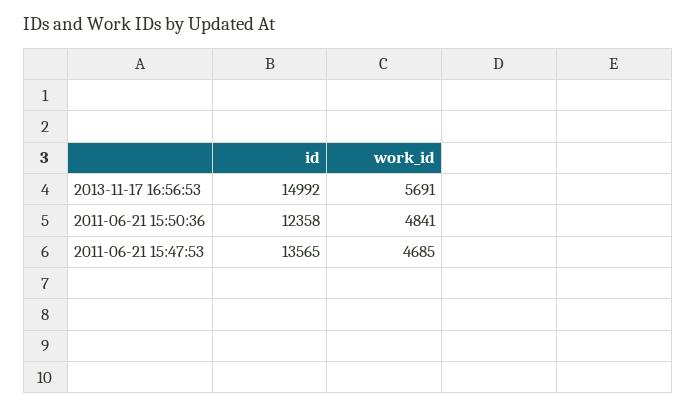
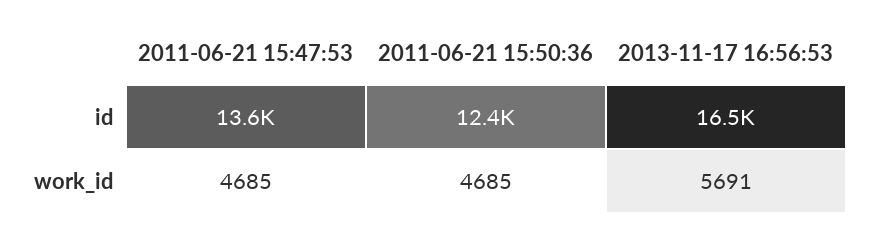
  {
    "id": {
-     "2013-11-17 16:56:53": 14992,
+     "2013-11-17 16:56:53": 16500,
      "2011-06-21 15:50:36": 12358,
      "2011-06-21 15:47:53": 13565
    },
    "work_id": {
      "2013-11-17 16:56:53": 5691,
-     "2011-06-21 15:50:36": 4841,
+     "2011-06-21 15:50:36": 4685,
      "2011-06-21 15:47:53": 4685
    }
  }

